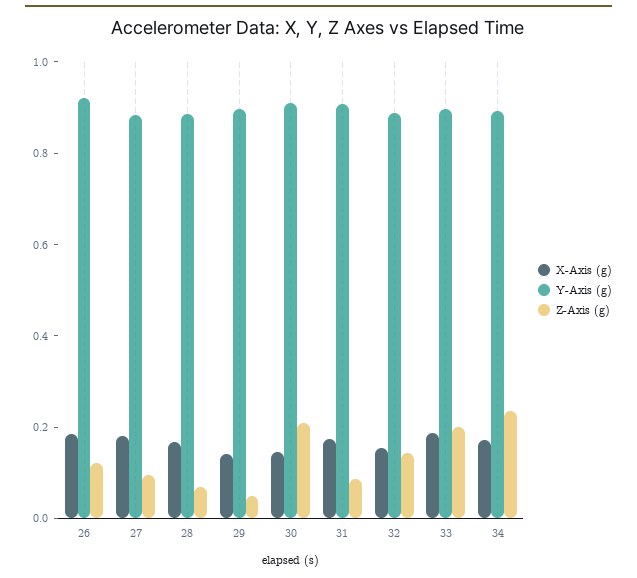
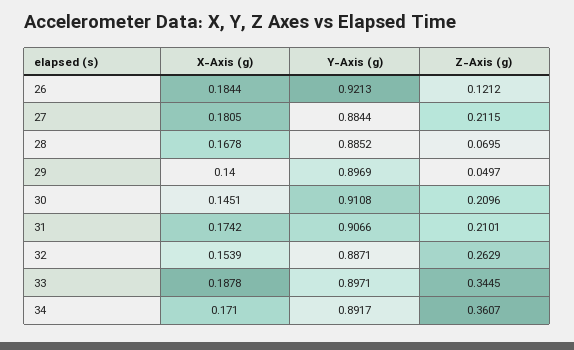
  {
    "X-Axis (g)": {
      "26": 0.1844,
      "27": 0.1805,
      "28": 0.1678,
      "29": 0.14,
      "30": 0.1451,
      "31": 0.1742,
      "32": 0.1539,
      "33": 0.1878,
      "34": 0.171
    },
    "Y-Axis (g)": {
      "26": 0.9213,
      "27": 0.8844,
      "28": 0.8852,
      "29": 0.8969,
      "30": 0.9108,
      "31": 0.9066,
      "32": 0.8871,
      "33": 0.8971,
      "34": 0.8917
    },
    "Z-Axis (g)": {
      "26": 0.1212,
-     "27": 0.1,
+     "27": 0.2115,
      "28": 0.0695,
      "29": 0.0497,
      "30": 0.2096,
-     "31": 0.1,
+     "31": 0.2101,
-     "32": 0.15,
+     "32": 0.2629,
-     "33": 0.2,
+     "33": 0.3445,
-     "34": 0.25
+     "34": 0.3607
    }
  }

